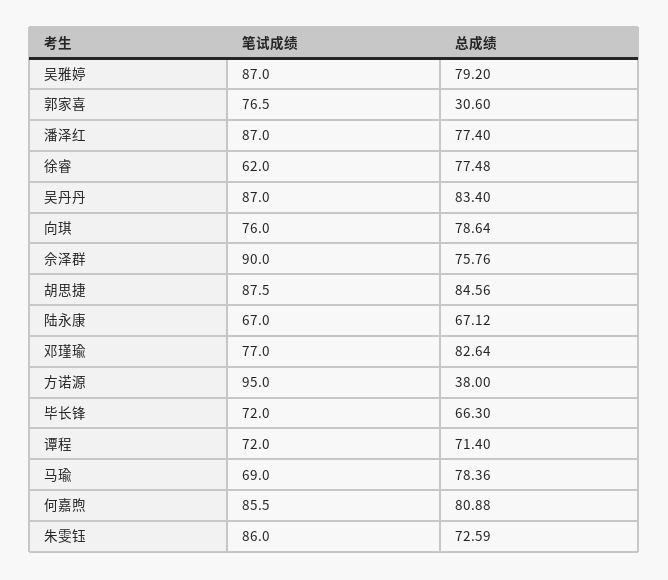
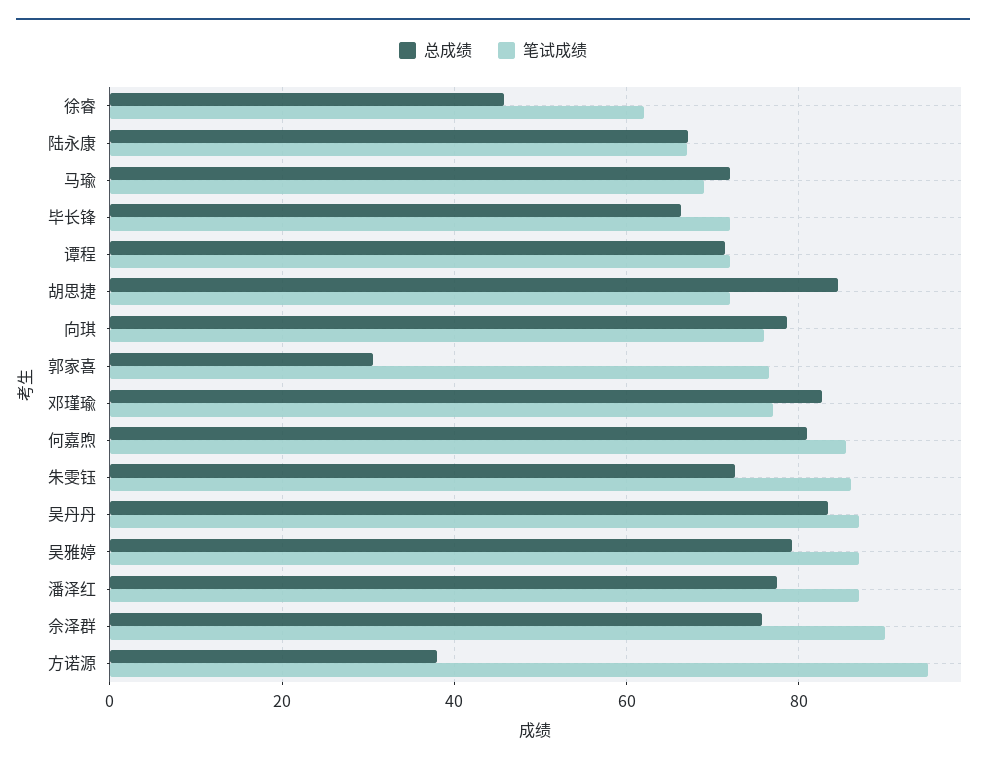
  {
    "笔试成绩": {
      "吴雅婷": 87,
      "郭家喜": 76.5,
      "潘泽红": 87,
      "徐睿": 62,
      "吴丹丹": 87,
      "向琪": 76,
      "佘泽群": 90,
-     "胡思捷": 87.5,
+     "胡思捷": 72,
      "陆永康": 67,
      "邓瑾瑜": 77,
      "方诺源": 95,
      "毕长锋": 72,
      "谭程": 72,
      "马瑜": 69,
      "何嘉煦": 85.5,
      "朱雯钰": 86
    },
    "总成绩": {
      "吴雅婷": 79.2,
      "郭家喜": 30.6,
      "潘泽红": 77.4,
-     "徐睿": 77.48,
+     "徐睿": 46,
      "吴丹丹": 83.4,
      "向琪": 78.64,
      "佘泽群": 75.76,
      "胡思捷": 84.56,
      "陆永康": 67.12,
      "邓瑾瑜": 82.64,
      "方诺源": 38,
      "毕长锋": 66.3,
      "谭程": 71.4,
-     "马瑜": 78.36,
+     "马瑜": 72,
      "何嘉煦": 80.88,
      "朱雯钰": 72.59
    }
  }

